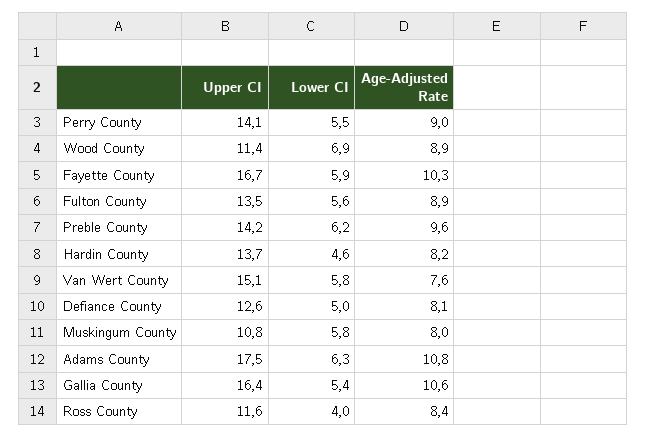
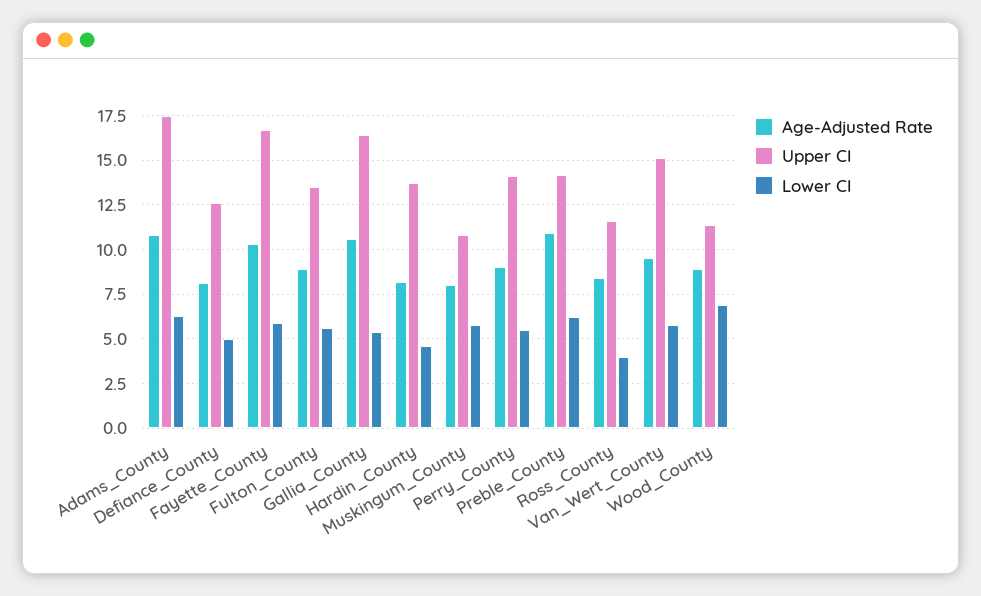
  {
    "Upper CI": {
      "Perry County": 14.1,
      "Wood County": 11.4,
      "Fayette County": 16.7,
      "Fulton County": 13.5,
      "Preble County": 14.2,
      "Hardin County": 13.7,
      "Van Wert County": 15.1,
      "Defiance County": 12.6,
      "Muskingum County": 10.8,
      "Adams County": 17.5,
      "Gallia County": 16.4,
      "Ross County": 11.6
    },
    "Lower CI": {
      "Perry County": 5.5,
      "Wood County": 6.9,
      "Fayette County": 5.9,
      "Fulton County": 5.6,
      "Preble County": 6.2,
      "Hardin County": 4.6,
      "Van Wert County": 5.8,
      "Defiance County": 5,
      "Muskingum County": 5.8,
      "Adams County": 6.3,
      "Gallia County": 5.4,
      "Ross County": 4
    },
    "Age-Adjusted Rate": {
      "Perry County": 9,
      "Wood County": 8.9,
      "Fayette County": 10.3,
      "Fulton County": 8.9,
-     "Preble County": 9.6,
+     "Preble County": 11,
      "Hardin County": 8.2,
-     "Van Wert County": 7.6,
+     "Van Wert County": 9.5,
      "Defiance County": 8.1,
      "Muskingum County": 8,
      "Adams County": 10.8,
      "Gallia County": 10.6,
      "Ross County": 8.4
    }
  }

